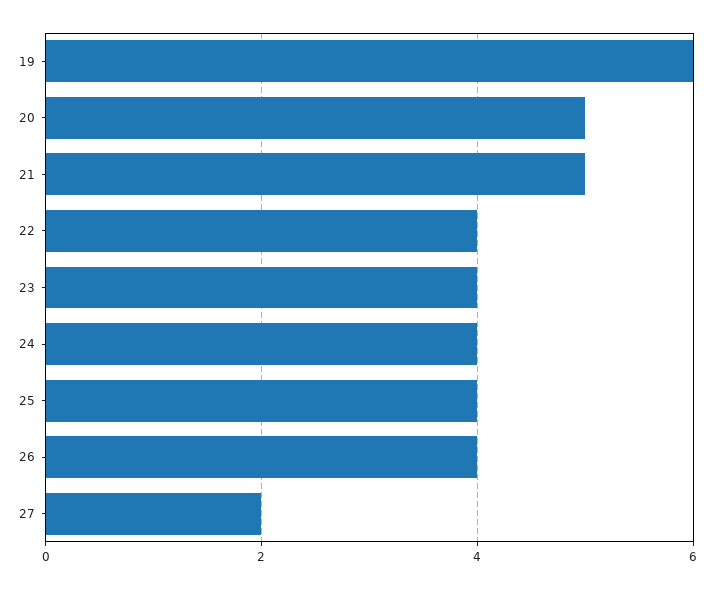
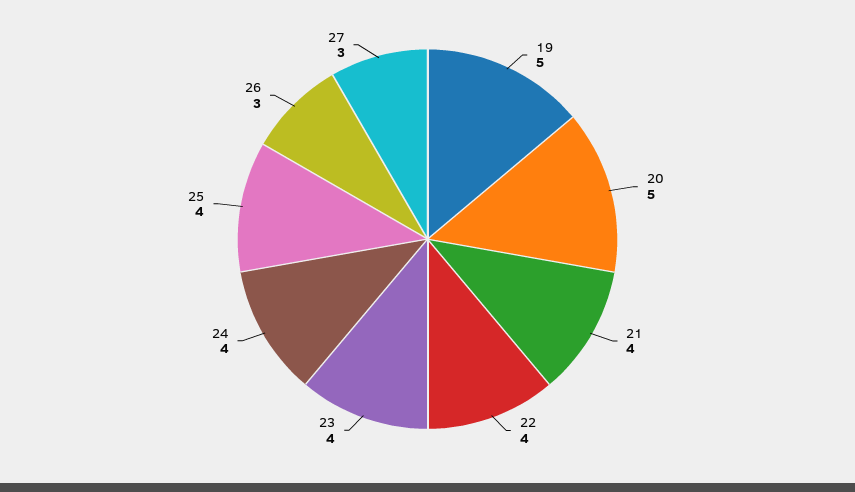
  {
-   "19": 6,
+   "19": 5,
    "20": 5,
-   "21": 5,
+   "21": 4,
    "22": 4,
    "23": 4,
    "24": 4,
    "25": 4,
-   "26": 4,
+   "26": 3,
-   "27": 2
+   "27": 3
  }

